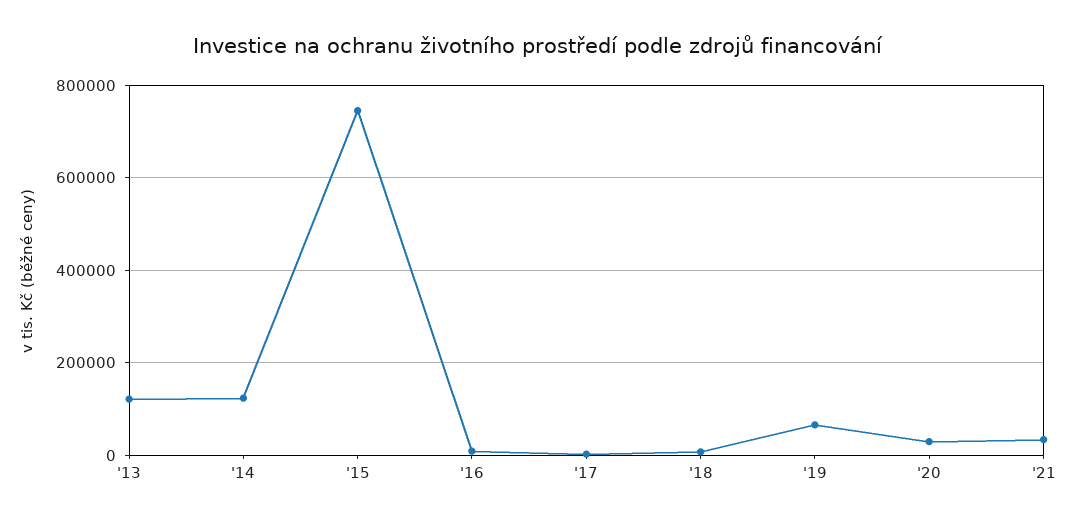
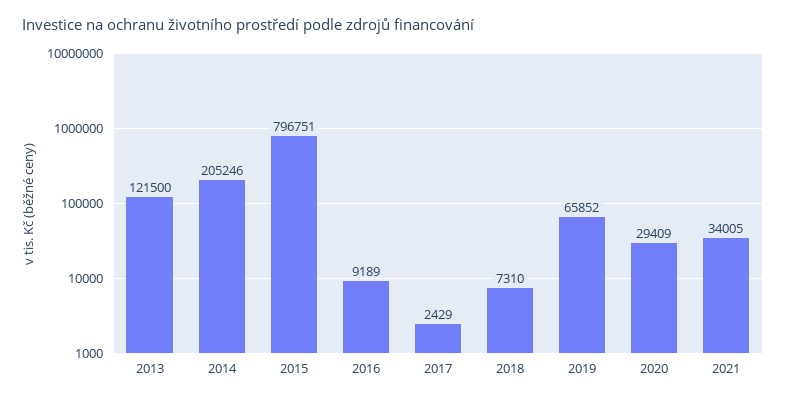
  {
    "'13": 121500,
-   "'14": 120000,
+   "'14": 205246,
-   "'15": 740000,
+   "'15": 796751,
    "'16": 9189,
    "'17": 2429,
    "'18": 7310,
    "'19": 65852,
    "'20": 29409,
    "'21": 34005
  }

